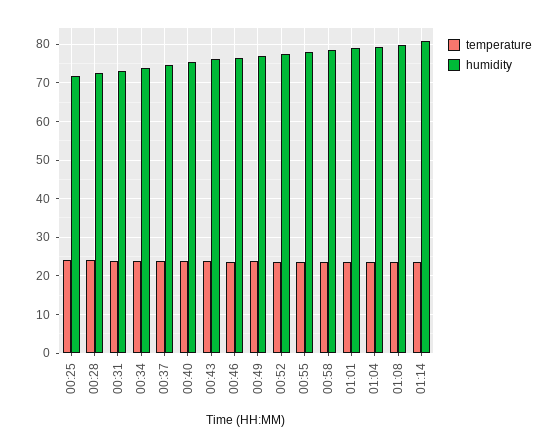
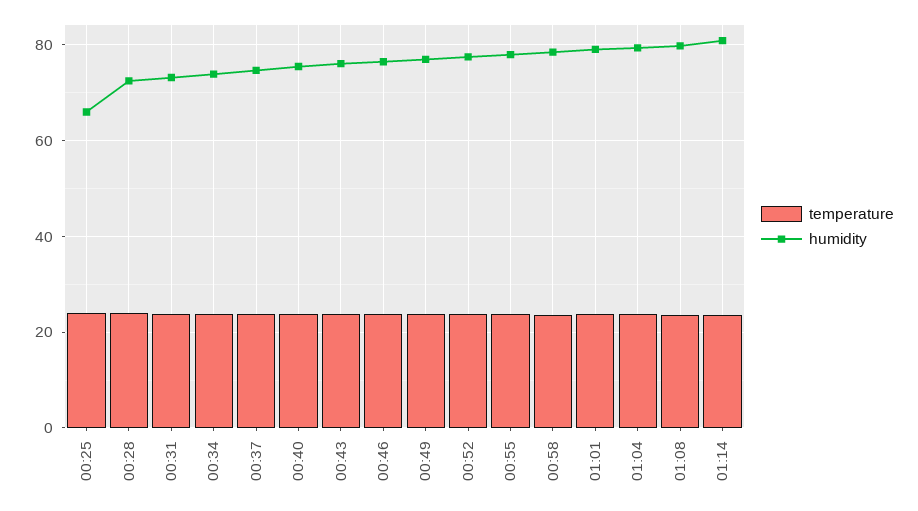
  {
    "temperature": {
      "00:25": 24,
      "00:28": 24,
      "00:31": 24,
      "00:34": 24,
      "00:37": 24,
      "00:40": 24,
      "00:43": 24,
      "00:46": 24,
      "00:49": 24,
      "00:52": 24,
      "00:55": 24,
      "00:58": 24,
      "01:01": 24,
      "01:04": 24,
      "01:08": 24,
      "01:14": 24
    },
    "humidity": {
-     "00:25": 72,
+     "00:25": 66,
      "00:28": 72,
      "00:31": 74,
      "00:34": 74,
      "00:37": 74,
      "00:40": 76,
      "00:43": 76,
      "00:46": 76,
      "00:49": 78,
      "00:52": 78,
      "00:55": 78,
      "00:58": 78,
      "01:01": 80,
      "01:04": 80,
      "01:08": 80,
      "01:14": 80
    }
  }

